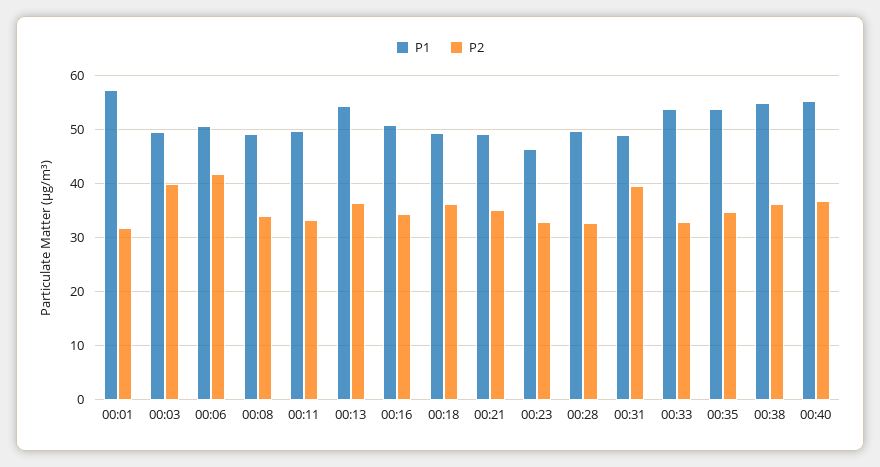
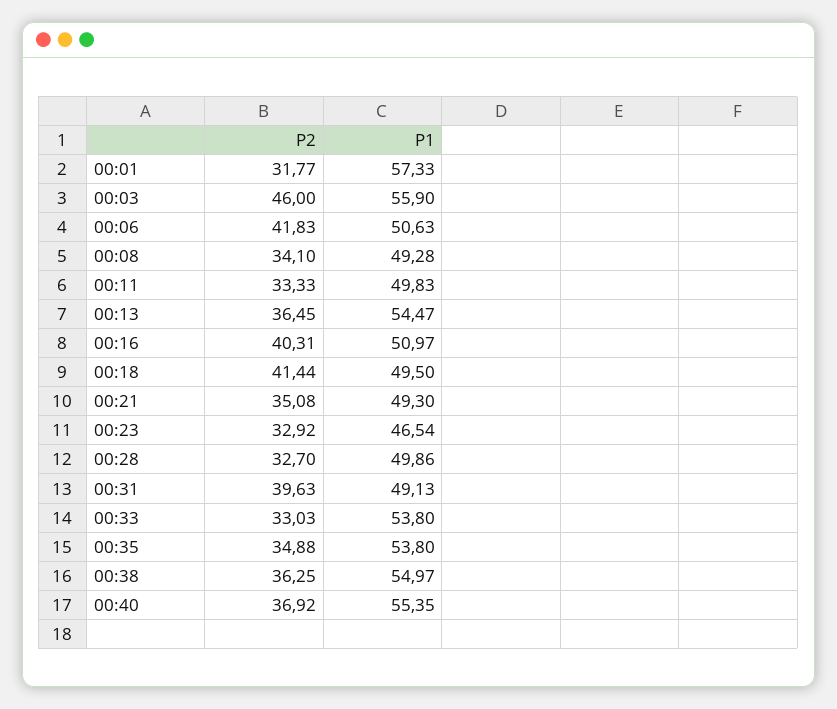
  {
    "P1": {
      "00:01": 57.33,
-     "00:03": 50,
+     "00:03": 55.9,
      "00:06": 50.63,
      "00:08": 49.28,
      "00:11": 49.83,
      "00:13": 54.47,
      "00:16": 50.97,
      "00:18": 49.5,
      "00:21": 49.3,
      "00:23": 46.54,
      "00:28": 49.86,
      "00:31": 49.13,
      "00:33": 53.8,
      "00:35": 53.8,
      "00:38": 54.97,
      "00:40": 55.35
    },
    "P2": {
      "00:01": 31.77,
-     "00:03": 40,
+     "00:03": 46,
      "00:06": 41.83,
      "00:08": 34.1,
      "00:11": 33.33,
      "00:13": 36.45,
-     "00:16": 34,
+     "00:16": 40.31,
-     "00:18": 36,
+     "00:18": 41.44,
      "00:21": 35.08,
      "00:23": 32.92,
      "00:28": 32.7,
      "00:31": 39.63,
      "00:33": 33.03,
      "00:35": 34.88,
      "00:38": 36.25,
      "00:40": 36.92
    }
  }

